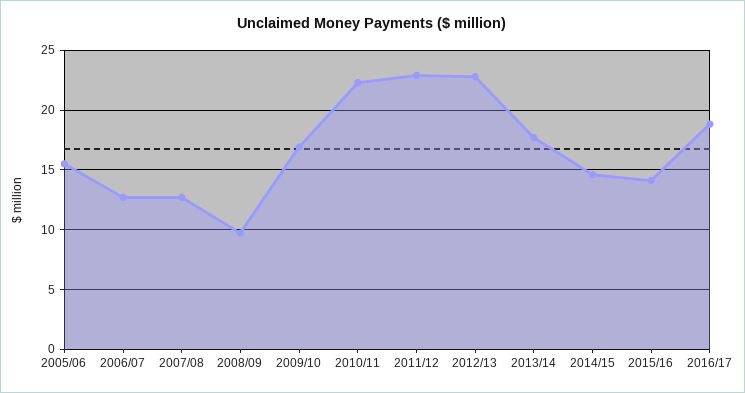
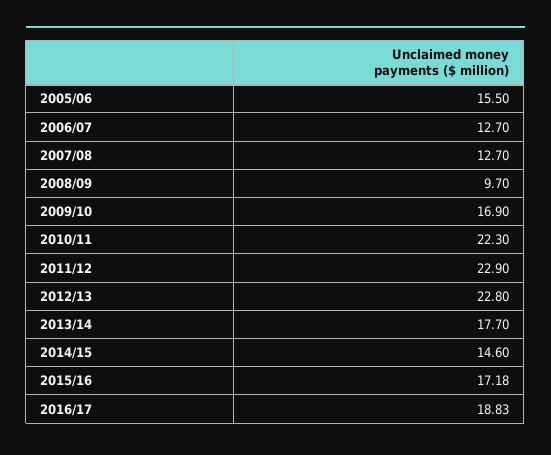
  {
    "2005/06": 15.5,
    "2006/07": 12.7,
    "2007/08": 12.7,
    "2008/09": 9.7,
    "2009/10": 16.9,
    "2010/11": 22.3,
    "2011/12": 22.9,
    "2012/13": 22.8,
    "2013/14": 17.7,
    "2014/15": 14.6,
-   "2015/16": 14,
+   "2015/16": 17.18,
    "2016/17": 18.83
  }

